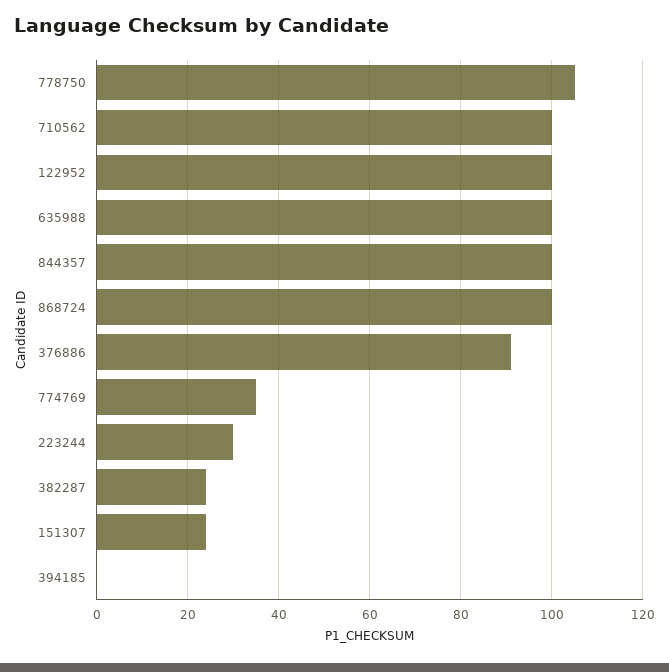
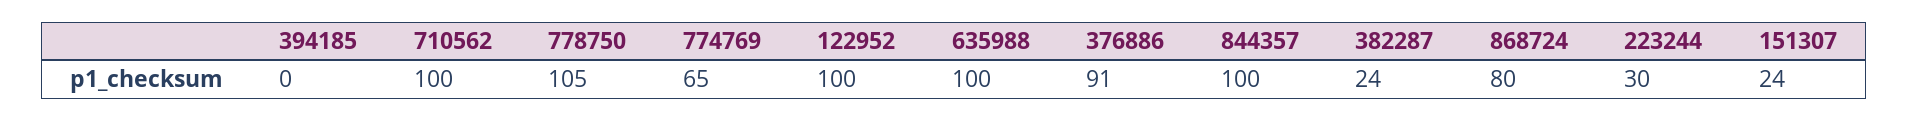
  {
    "778750": 105,
    "710562": 100,
    "122952": 100,
    "635988": 100,
    "844357": 100,
-   "868724": 100,
+   "868724": 80,
    "376886": 91,
-   "774769": 35,
+   "774769": 65,
    "223244": 30,
    "382287": 24,
    "151307": 24,
    "394185": 0
  }

